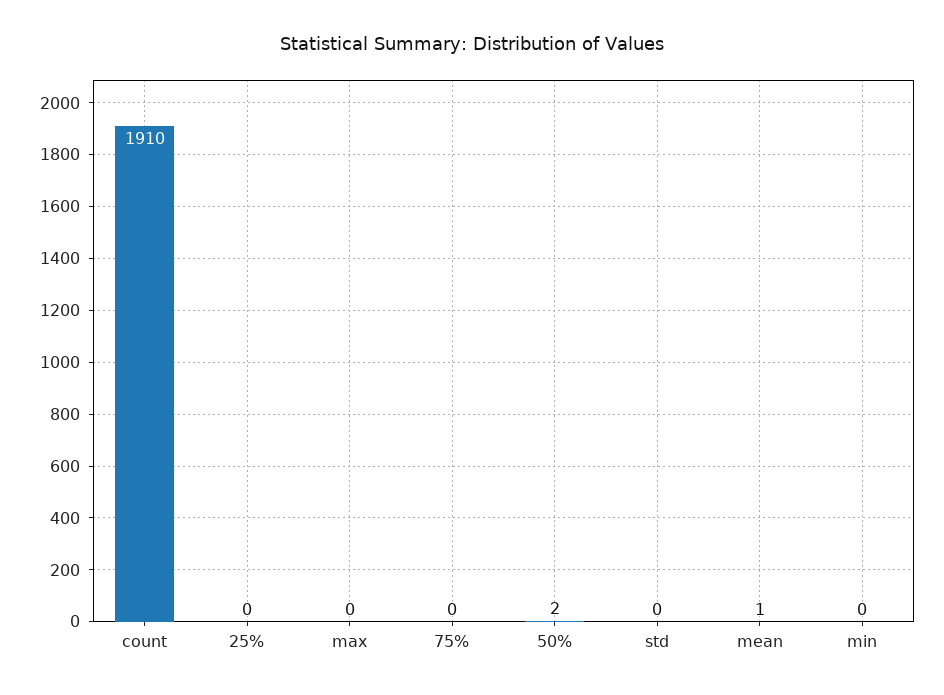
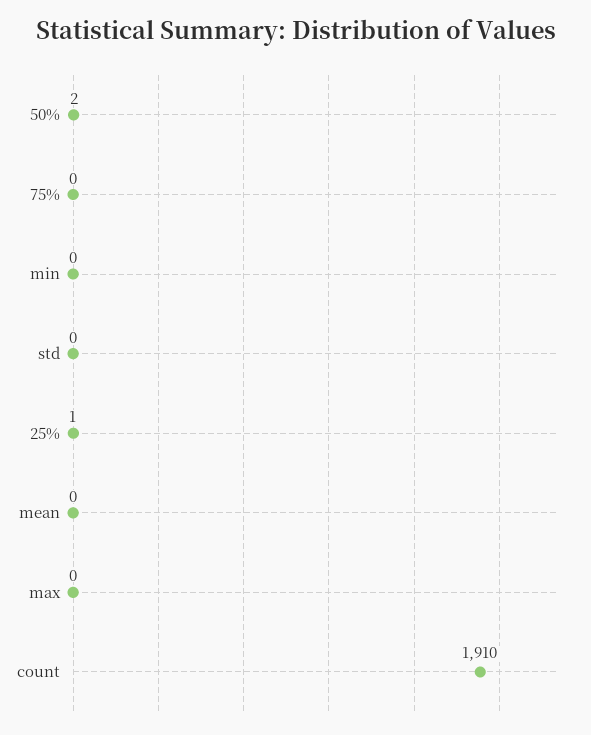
  {
    "count": 1910,
-   "25%": 0,
+   "25%": 1,
    "max": 0,
    "75%": 0,
    "50%": 2,
    "std": 0,
-   "mean": 1,
+   "mean": 0,
    "min": 0
  }

